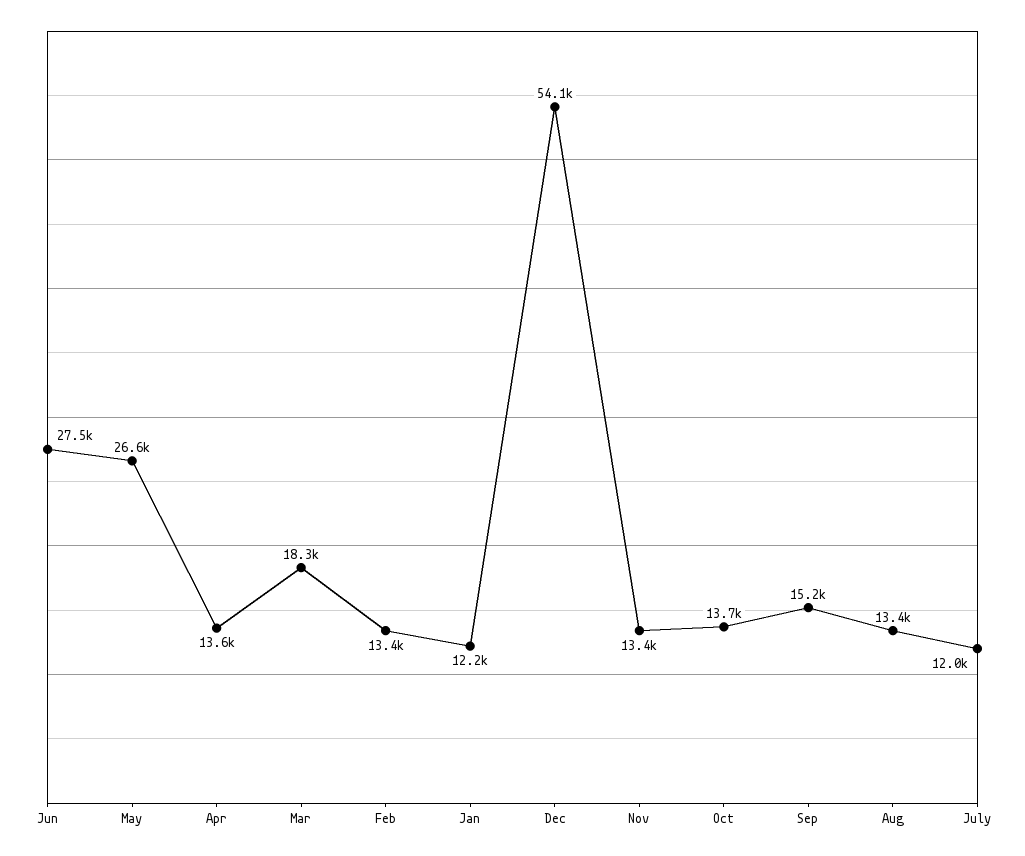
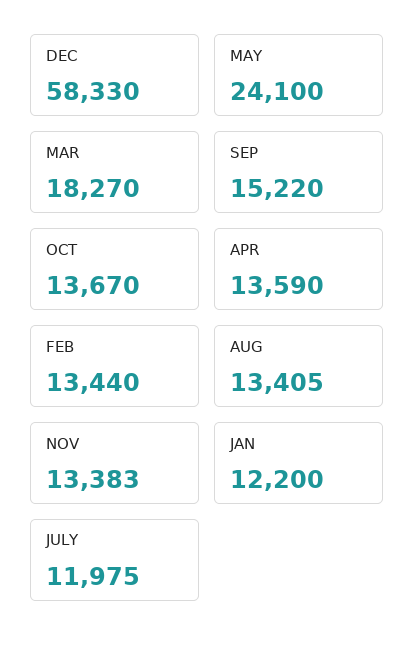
  {
-   "Jun": 27500,
-   "May": 26600,
+   "May": 24100,
    "Apr": 13590,
    "Mar": 18270,
    "Feb": 13440,
    "Jan": 12200,
-   "Dec": 54100,
+   "Dec": 58330,
    "Nov": 13383,
    "Oct": 13670,
    "Sep": 15220,
    "Aug": 13405,
    "July": 11975
  }

